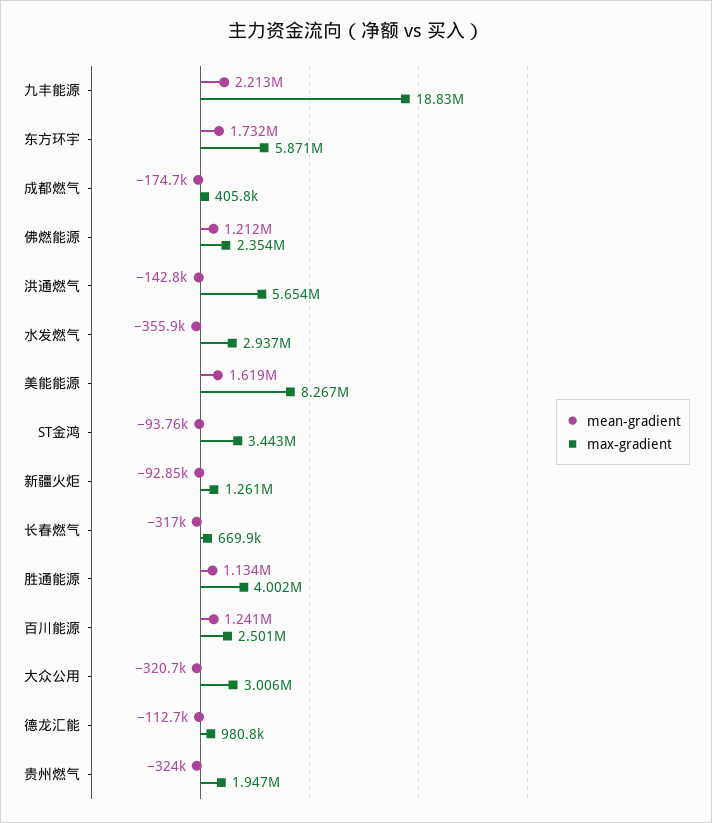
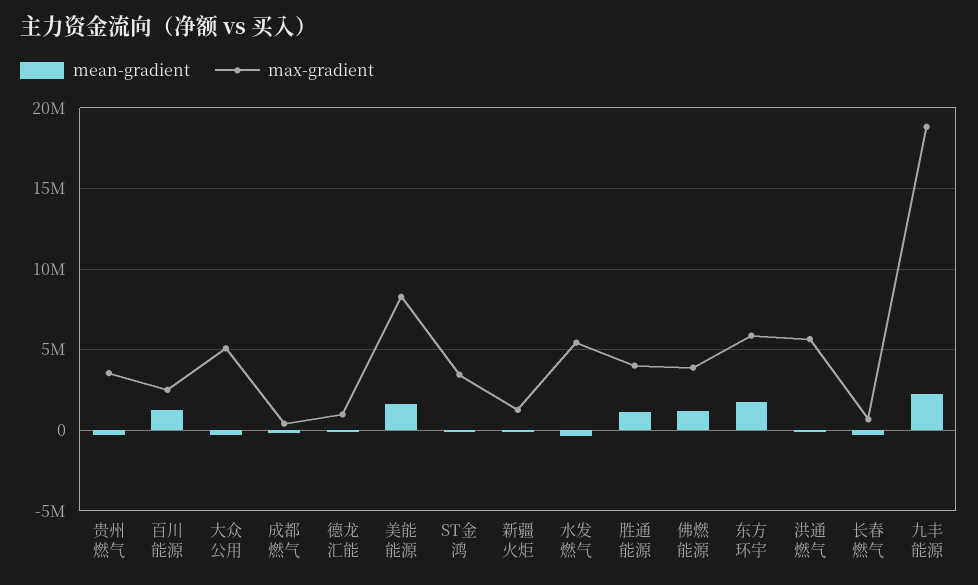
  {
    "mean-gradient": {
      "九丰能源": 2213000,
      "东方环宇": 1732000,
      "成都燃气": -174700,
      "佛燃能源": 1212000,
      "洪通燃气": -142800,
      "水发燃气": -355900,
      "美能能源": 1619000,
      "ST金鸿": -93760,
      "新疆火炬": -92850,
      "长春燃气": -317000,
      "胜通能源": 1134000,
      "百川能源": 1241000,
      "大众公用": -320700,
      "德龙汇能": -112700,
      "贵州燃气": -324000
    },
    "max-gradient": {
      "九丰能源": 18830000,
      "东方环宇": 5871000,
      "成都燃气": 405800,
-     "佛燃能源": 2354000,
+     "佛燃能源": 4000000,
      "洪通燃气": 5654000,
-     "水发燃气": 2937000,
+     "水发燃气": 5500000,
      "美能能源": 8267000,
      "ST金鸿": 3443000,
      "新疆火炬": 1261000,
      "长春燃气": 669900,
      "胜通能源": 4002000,
      "百川能源": 2501000,
-     "大众公用": 3006000,
+     "大众公用": 5000000,
      "德龙汇能": 980800,
-     "贵州燃气": 1947000
+     "贵州燃气": 3500000
    }
  }

